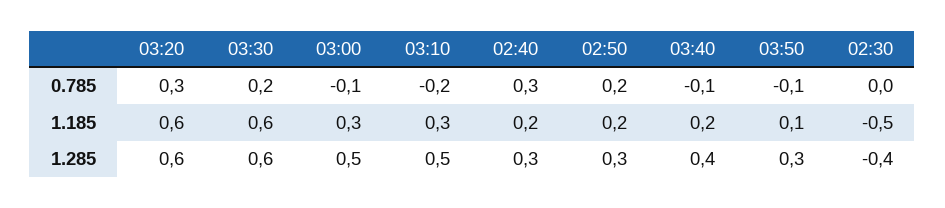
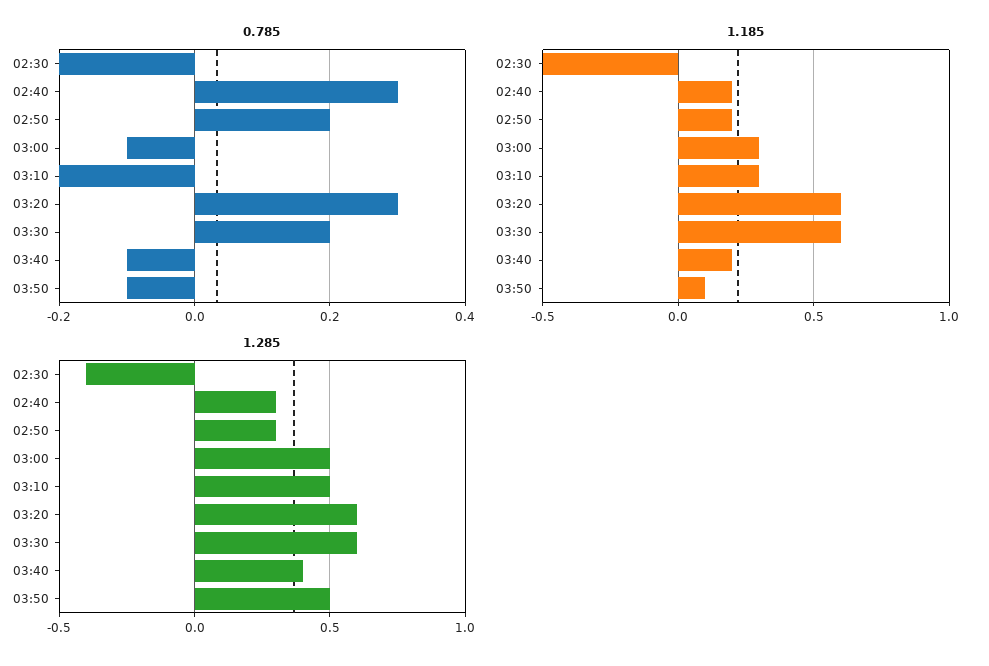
  {
    "0.785": {
      "03:20": 0.3,
      "03:30": 0.2,
      "03:00": -0.1,
      "03:10": -0.2,
      "02:40": 0.3,
      "02:50": 0.2,
      "03:40": -0.1,
      "03:50": -0.1,
-     "02:30": 0
+     "02:30": -0.2
    },
    "1.185": {
      "03:20": 0.6,
      "03:30": 0.6,
      "03:00": 0.3,
      "03:10": 0.3,
      "02:40": 0.2,
      "02:50": 0.2,
      "03:40": 0.2,
      "03:50": 0.1,
      "02:30": -0.5
    },
    "1.285": {
      "03:20": 0.6,
      "03:30": 0.6,
      "03:00": 0.5,
      "03:10": 0.5,
      "02:40": 0.3,
      "02:50": 0.3,
      "03:40": 0.4,
-     "03:50": 0.3,
+     "03:50": 0.5,
      "02:30": -0.4
    }
  }

